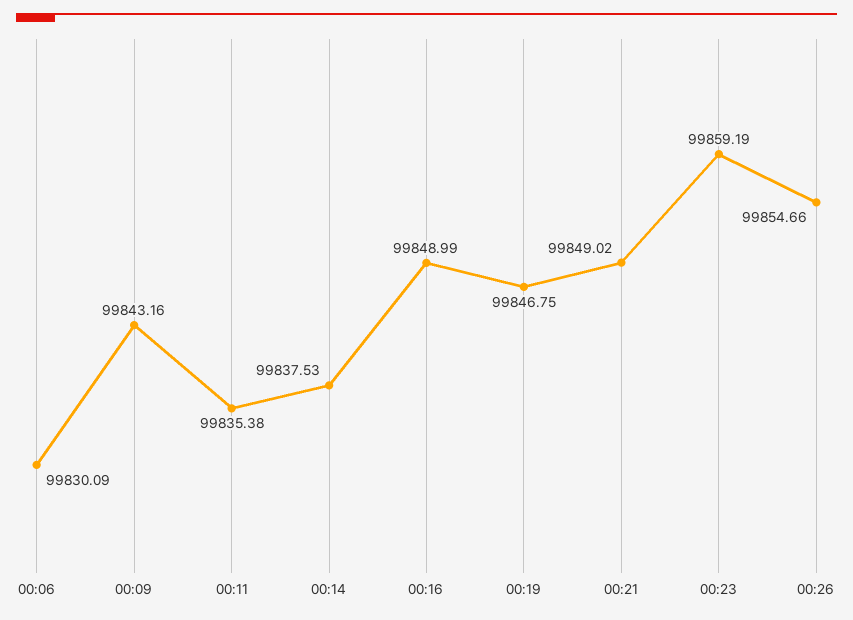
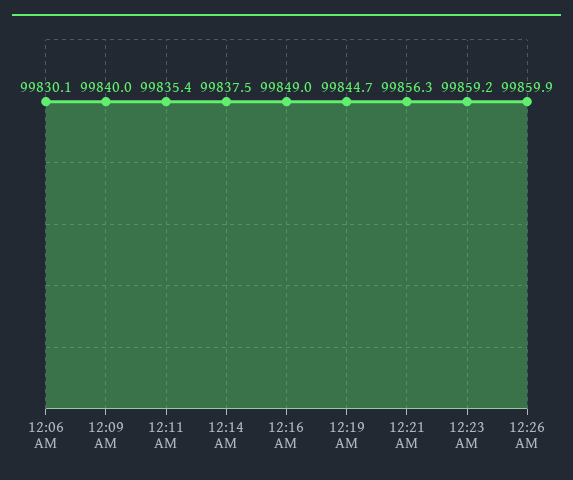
  {
    "00:06": 99830.09,
-   "00:09": 99843.16,
+   "00:09": 99840,
    "00:11": 99835.38,
    "00:14": 99837.53,
    "00:16": 99848.99,
-   "00:19": 99846.75,
+   "00:19": 99844.7,
-   "00:21": 99849.02,
+   "00:21": 99856.3,
    "00:23": 99859.19,
-   "00:26": 99854.66
+   "00:26": 99859.9
  }

